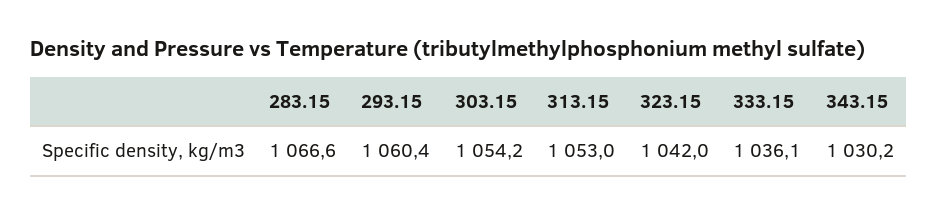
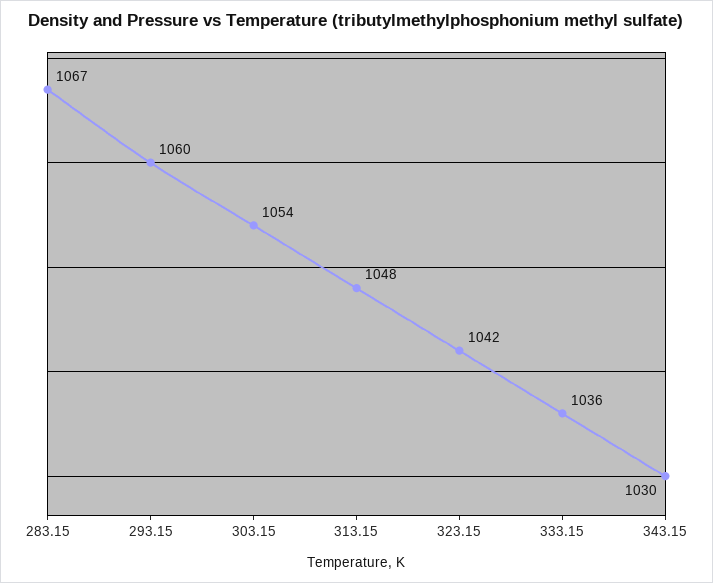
  {
    "283.15": 1066.6,
    "293.15": 1060.4,
    "303.15": 1054.2,
-   "313.15": 1053,
+   "313.15": 1048,
    "323.15": 1042,
    "333.15": 1036.1,
    "343.15": 1030.2
  }

